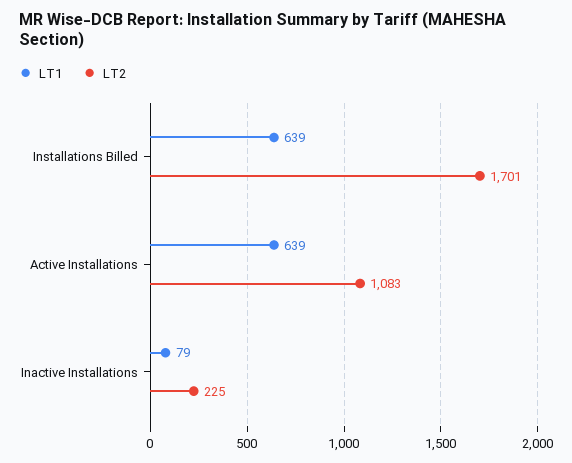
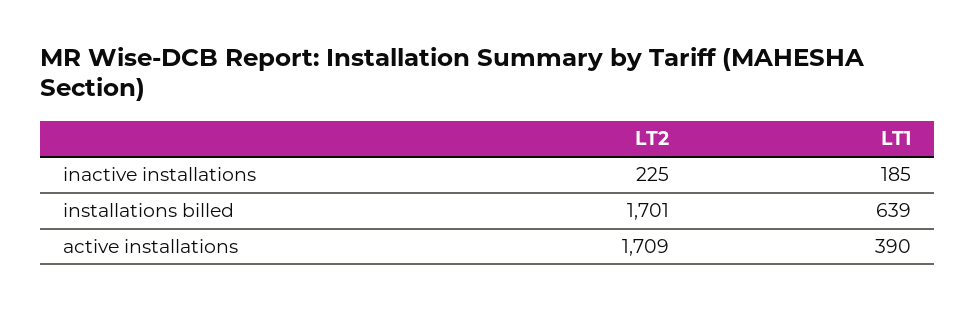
  {
    "LT1": {
      "Installations Billed": 639,
-     "Active Installations": 639,
+     "Active Installations": 390,
-     "Inactive Installations": 79
+     "Inactive Installations": 185
    },
    "LT2": {
      "Installations Billed": 1701,
-     "Active Installations": 1083,
+     "Active Installations": 1709,
      "Inactive Installations": 225
    }
  }

